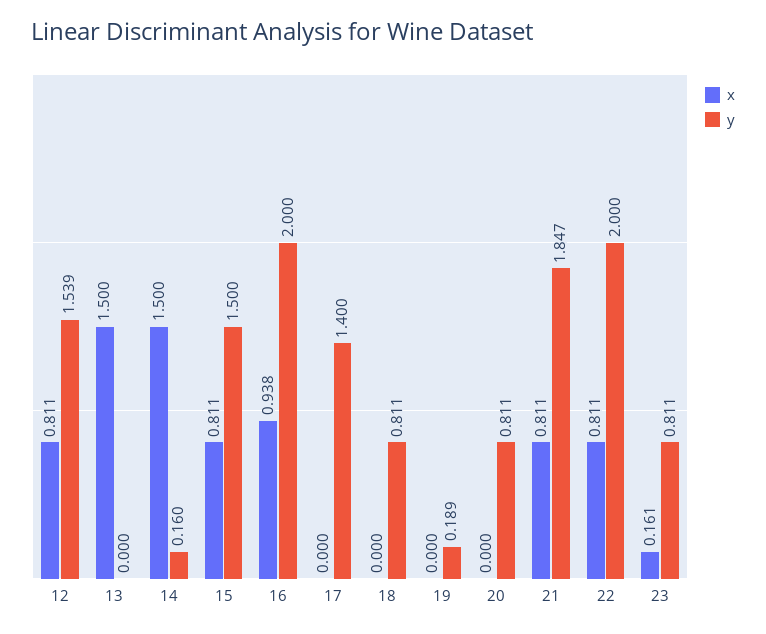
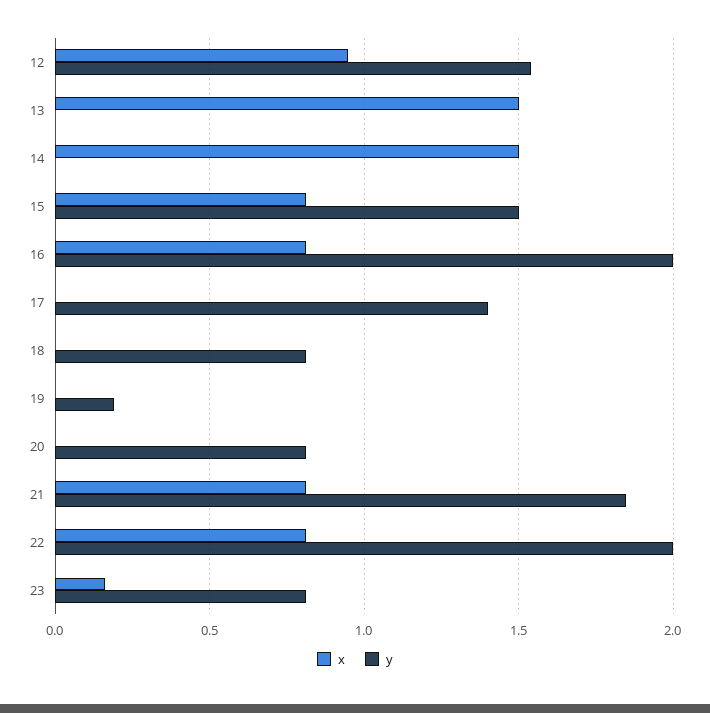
  {
    "x": {
-     "12": 0.811,
+     "12": 0.95,
      "13": 1.5,
      "14": 1.5,
      "15": 0.811,
-     "16": 0.938,
+     "16": 0.8,
      "17": 0,
      "18": 0,
      "19": 0,
      "20": 0,
      "21": 0.811,
      "22": 0.811,
      "23": 0.161
    },
    "y": {
      "12": 1.539,
      "13": 0,
-     "14": 0.16,
+     "14": 0,
      "15": 1.5,
      "16": 2,
      "17": 1.4,
      "18": 0.811,
      "19": 0.189,
      "20": 0.811,
      "21": 1.847,
      "22": 2,
      "23": 0.811
    }
  }

